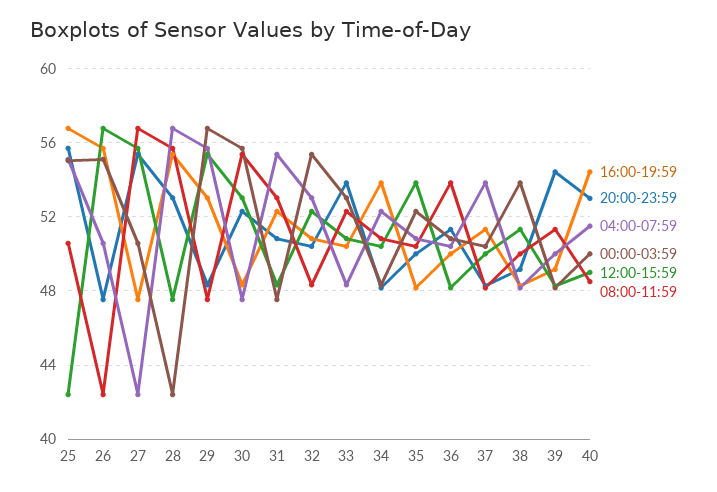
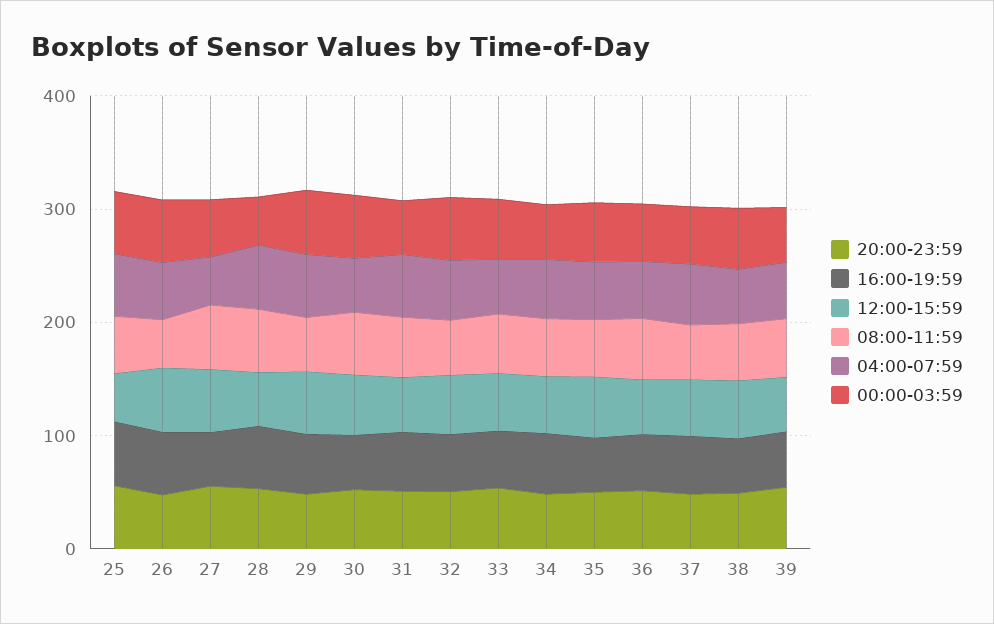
  {
    "16:00-19:59": {
      "25": 57,
      "26": 55.5,
      "27": 47.5,
      "28": 55.5,
      "29": 53,
      "30": 48.5,
      "31": 52.5,
      "32": 51,
      "33": 50.5,
      "34": 54,
      "35": 48,
      "36": 50,
      "37": 51.5,
      "38": 48.5,
-     "39": 49,
+     "39": 49
-     "40": 54.5
    },
    "20:00-23:59": {
      "25": 55.5,
      "26": 47.5,
      "27": 55.5,
      "28": 53,
      "29": 48.5,
      "30": 52.5,
      "31": 51,
      "32": 50.5,
      "33": 54,
      "34": 48,
      "35": 50,
      "36": 51.5,
      "37": 48.5,
      "38": 49,
-     "39": 54.5,
+     "39": 54.5
-     "40": 53
    },
    "04:00-07:59": {
      "25": 55,
      "26": 50.5,
      "27": 42.5,
      "28": 57,
      "29": 55.5,
      "30": 47.5,
      "31": 55.5,
      "32": 53,
      "33": 48.5,
      "34": 52.5,
      "35": 51,
      "36": 50.5,
      "37": 54,
      "38": 48,
-     "39": 50,
+     "39": 50
-     "40": 51.5
    },
    "00:00-03:59": {
      "25": 55,
      "26": 55,
      "27": 50.5,
      "28": 42.5,
      "29": 57,
      "30": 55.5,
      "31": 47.5,
      "32": 55.5,
      "33": 53,
      "34": 48.5,
      "35": 52.5,
      "36": 51,
      "37": 50.5,
      "38": 54,
-     "39": 48,
+     "39": 48
-     "40": 50
    },
    "12:00-15:59": {
      "25": 42.5,
      "26": 57,
      "27": 55.5,
      "28": 47.5,
      "29": 55.5,
      "30": 53,
      "31": 48.5,
      "32": 52.5,
      "33": 51,
      "34": 50.5,
      "35": 54,
      "36": 48,
      "37": 50,
      "38": 51.5,
-     "39": 48.5,
+     "39": 48.5
-     "40": 49
    },
    "08:00-11:59": {
      "25": 50.5,
      "26": 42.5,
      "27": 57,
      "28": 55.5,
      "29": 47.5,
      "30": 55.5,
      "31": 53,
      "32": 48.5,
      "33": 52.5,
      "34": 51,
      "35": 50.5,
      "36": 54,
      "37": 48,
      "38": 50,
-     "39": 51.5,
+     "39": 51.5
-     "40": 48.5
    }
  }

